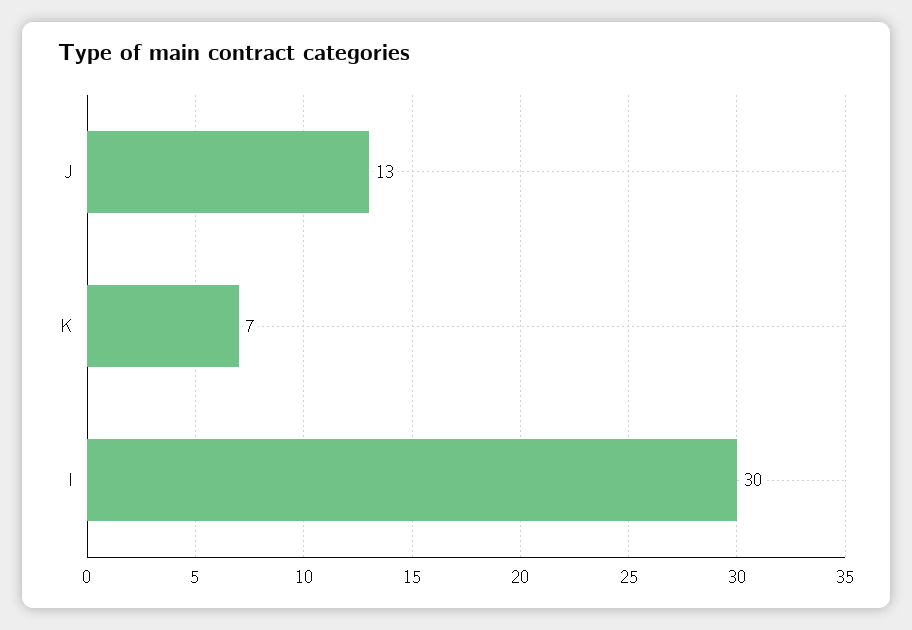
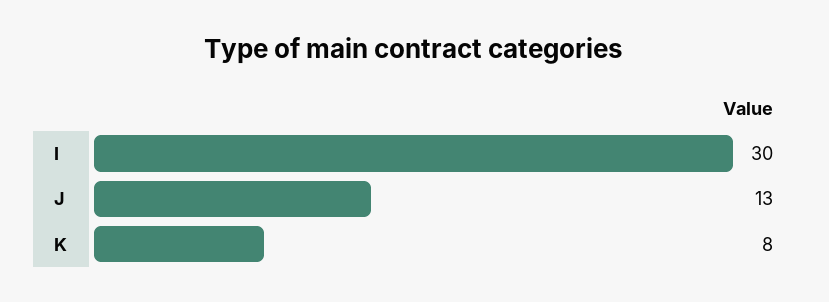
  {
    "J": 13,
-   "K": 7,
+   "K": 8,
    "I": 30
  }

